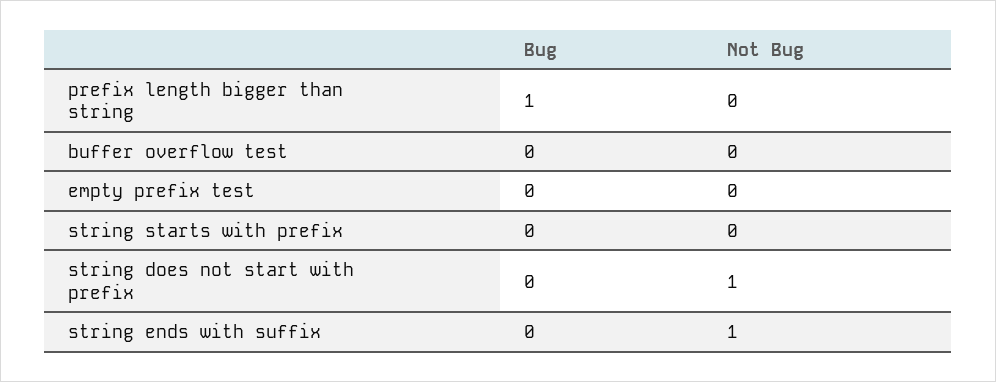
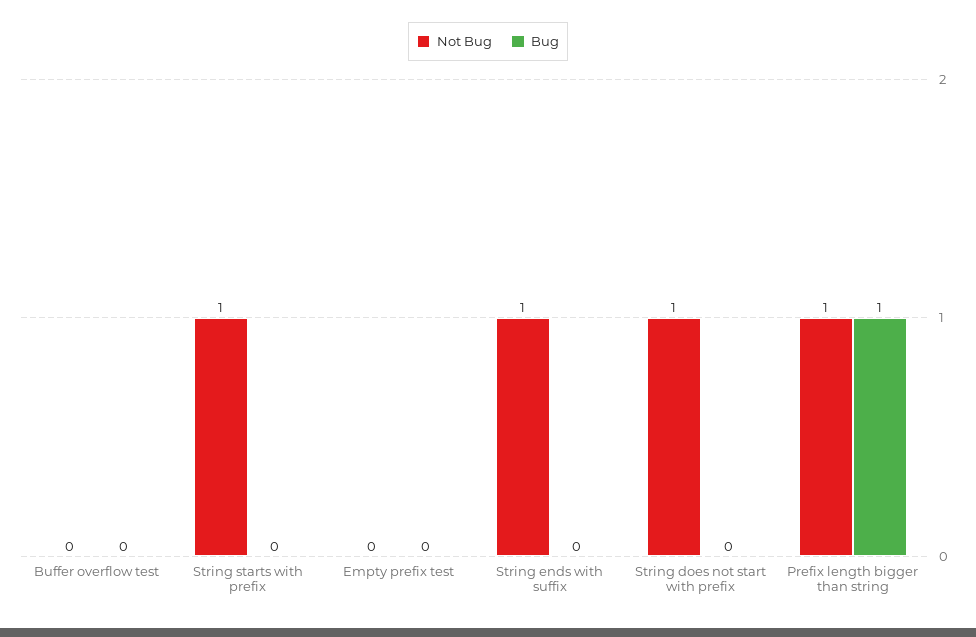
  {
    "Bug": {
      "prefix length bigger than string": 1,
      "buffer overflow test": 0,
      "empty prefix test": 0,
      "string starts with prefix": 0,
      "string does not start with prefix": 0,
      "string ends with suffix": 0
    },
    "Not Bug": {
-     "prefix length bigger than string": 0,
+     "prefix length bigger than string": 1,
      "buffer overflow test": 0,
      "empty prefix test": 0,
-     "string starts with prefix": 0,
+     "string starts with prefix": 1,
      "string does not start with prefix": 1,
      "string ends with suffix": 1
    }
  }

